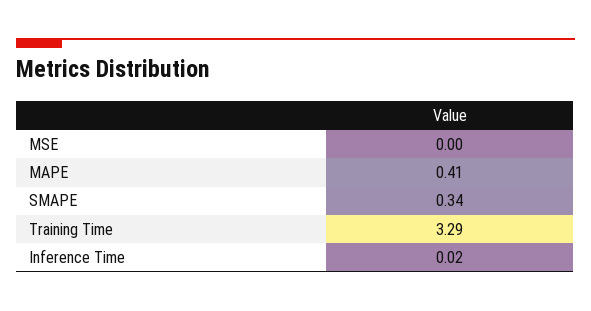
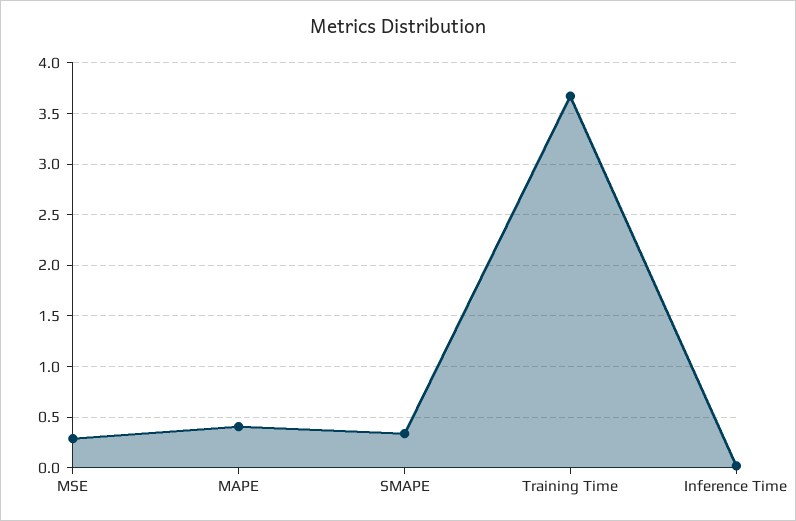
  {
-   "MSE": 0,
+   "MSE": 0.3,
    "MAPE": 0.41,
    "SMAPE": 0.34,
-   "Training Time": 3.29,
+   "Training Time": 3.7,
    "Inference Time": 0.02
  }

